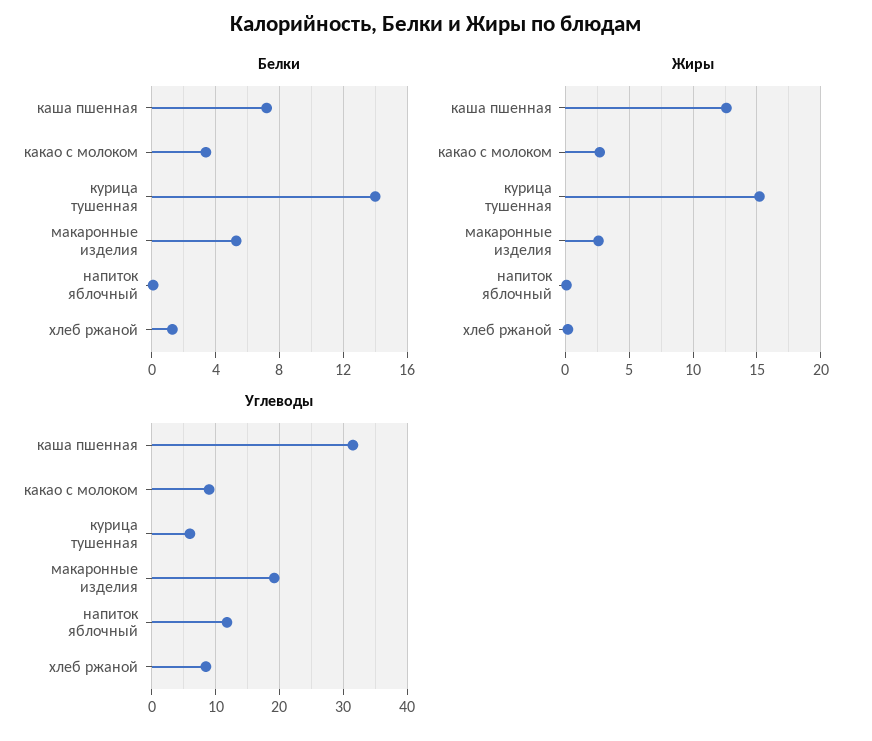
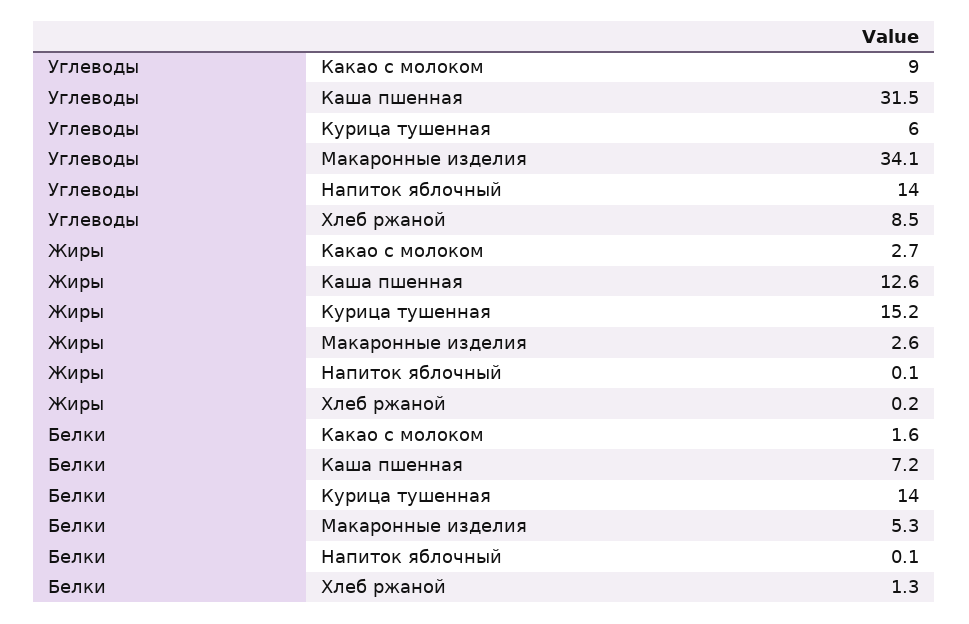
  {
    "Белки": {
      "каша пшенная": 7.2,
-     "какао с молоком": 3.5,
+     "какао с молоком": 1.6,
      "курица тушенная": 14,
      "макаронные изделия": 5.3,
      "напиток яблочный": 0.1,
      "хлеб ржаной": 1.3
    },
    "Жиры": {
      "каша пшенная": 12.6,
      "какао с молоком": 2.7,
      "курица тушенная": 15.2,
      "макаронные изделия": 2.6,
      "напиток яблочный": 0.1,
      "хлеб ржаной": 0.2
    },
    "Углеводы": {
      "каша пшенная": 31.5,
      "какао с молоком": 9,
      "курица тушенная": 6,
-     "макаронные изделия": 19,
+     "макаронные изделия": 34.1,
-     "напиток яблочный": 12,
+     "напиток яблочный": 14,
      "хлеб ржаной": 8.5
    }
  }

